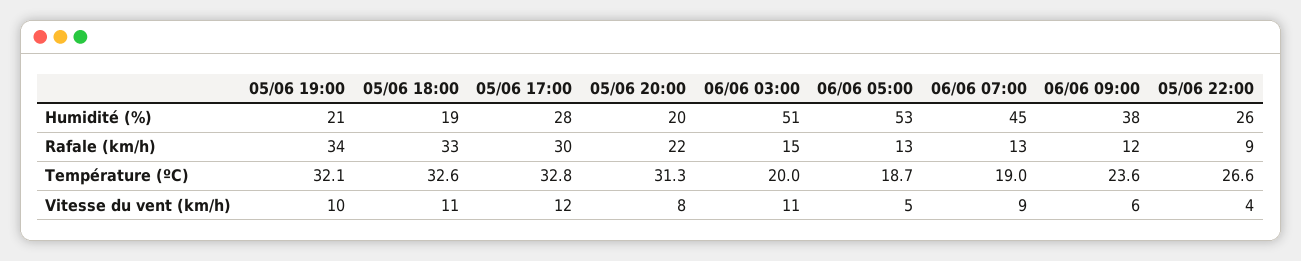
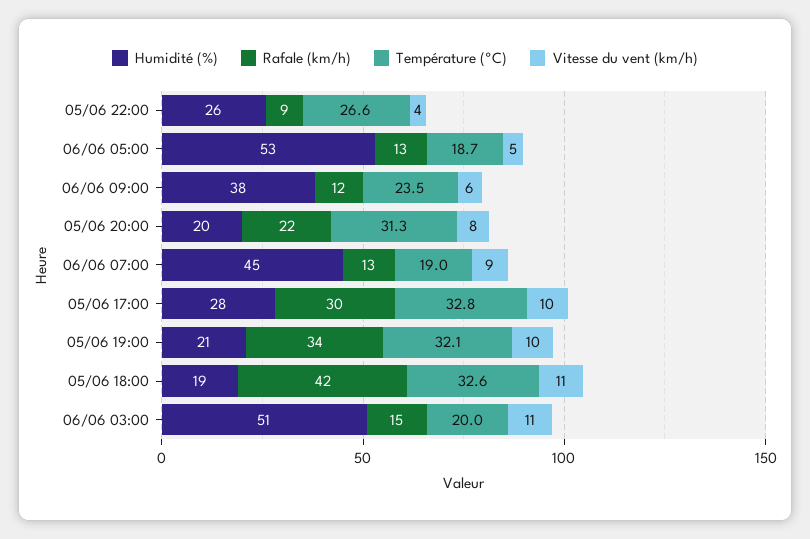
  {
    "Humidité (%)": {
      "05/06 19:00": 21,
      "05/06 18:00": 19,
      "05/06 17:00": 28,
      "05/06 20:00": 20,
      "06/06 03:00": 51,
      "06/06 05:00": 53,
      "06/06 07:00": 45,
      "06/06 09:00": 38,
      "05/06 22:00": 26
    },
    "Rafale (km/h)": {
      "05/06 19:00": 34,
-     "05/06 18:00": 33,
+     "05/06 18:00": 42,
      "05/06 17:00": 30,
      "05/06 20:00": 22,
      "06/06 03:00": 15,
      "06/06 05:00": 13,
      "06/06 07:00": 13,
      "06/06 09:00": 12,
      "05/06 22:00": 9
    },
    "Température (ºC)": {
      "05/06 19:00": 32.1,
      "05/06 18:00": 32.6,
      "05/06 17:00": 32.8,
      "05/06 20:00": 31.3,
      "06/06 03:00": 20,
      "06/06 05:00": 18.7,
      "06/06 07:00": 19,
-     "06/06 09:00": 23.6,
+     "06/06 09:00": 23.5,
      "05/06 22:00": 26.6
    },
    "Vitesse du vent (km/h)": {
      "05/06 19:00": 10,
      "05/06 18:00": 11,
-     "05/06 17:00": 12,
+     "05/06 17:00": 10,
      "05/06 20:00": 8,
      "06/06 03:00": 11,
      "06/06 05:00": 5,
      "06/06 07:00": 9,
      "06/06 09:00": 6,
      "05/06 22:00": 4
    }
  }

